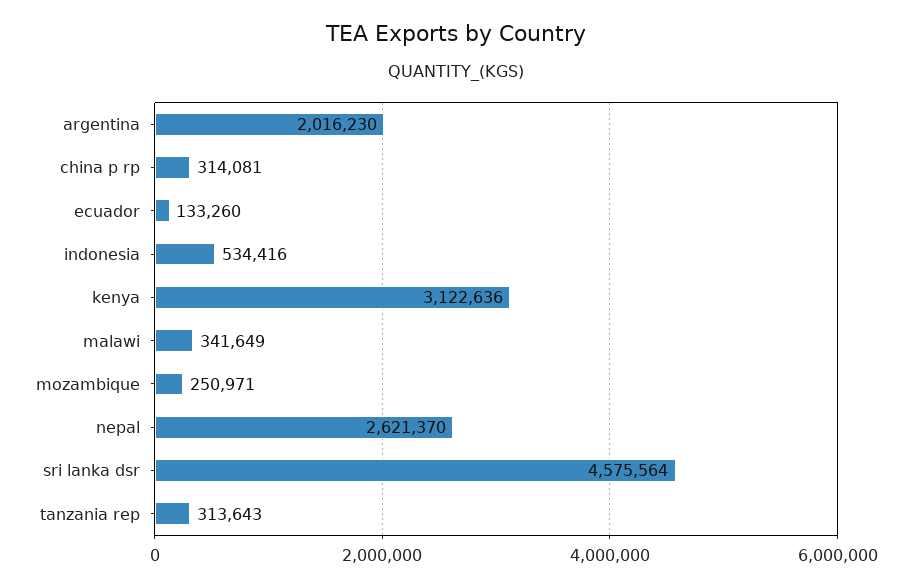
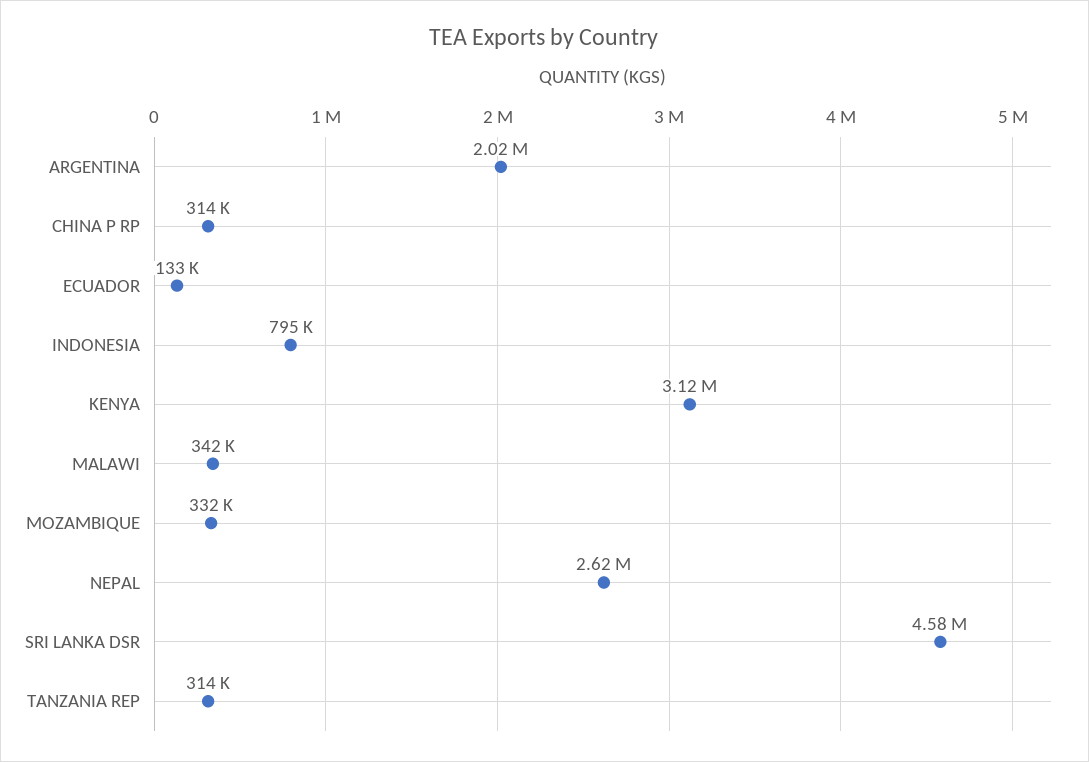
  {
    "argentina": 2016230,
    "china p rp": 314081,
    "ecuador": 133260,
-   "indonesia": 534416,
+   "indonesia": 795000,
    "kenya": 3122636,
    "malawi": 341649,
-   "mozambique": 250971,
+   "mozambique": 332000,
    "nepal": 2621370,
    "sri lanka dsr": 4575564,
    "tanzania rep": 313643
  }

